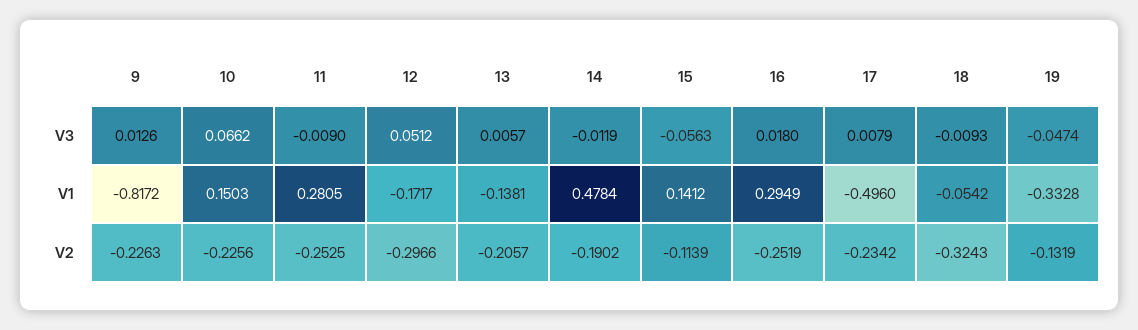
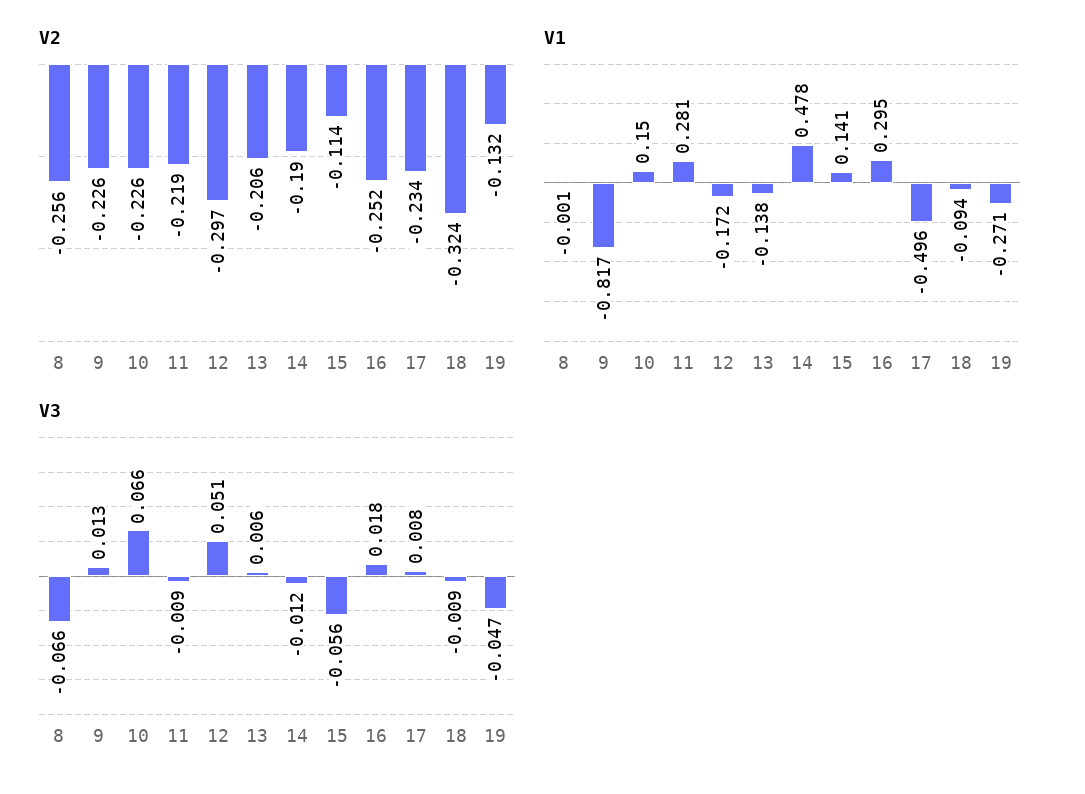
  {
    "V3": {
      "9": 0.0126,
      "10": 0.0662,
      "11": -0.009,
      "12": 0.0512,
      "13": 0.0057,
      "14": -0.0119,
      "15": -0.0563,
      "16": 0.018,
      "17": 0.0079,
      "18": -0.0093,
-     "19": -0.0474
+     "19": -0.0474,
+     "8": -0.066
    },
    "V1": {
      "9": -0.8172,
      "10": 0.1503,
      "11": 0.2805,
      "12": -0.1717,
      "13": -0.1381,
      "14": 0.4784,
      "15": 0.1412,
      "16": 0.2949,
      "17": -0.496,
-     "18": -0.0542,
+     "18": -0.094,
-     "19": -0.3328
+     "19": -0.271,
+     "8": -0.001
    },
    "V2": {
      "9": -0.2263,
      "10": -0.2256,
-     "11": -0.2525,
+     "11": -0.219,
      "12": -0.2966,
      "13": -0.2057,
      "14": -0.1902,
      "15": -0.1139,
      "16": -0.2519,
      "17": -0.2342,
      "18": -0.3243,
-     "19": -0.1319
+     "19": -0.1319,
+     "8": -0.256
    }
  }

